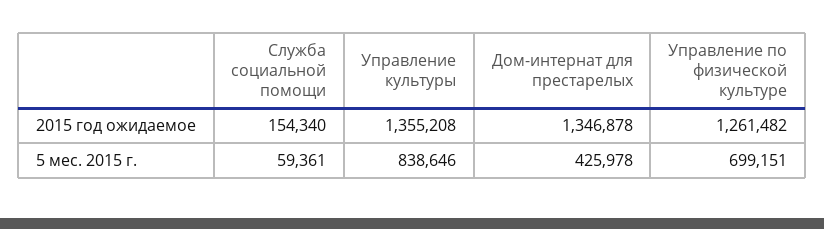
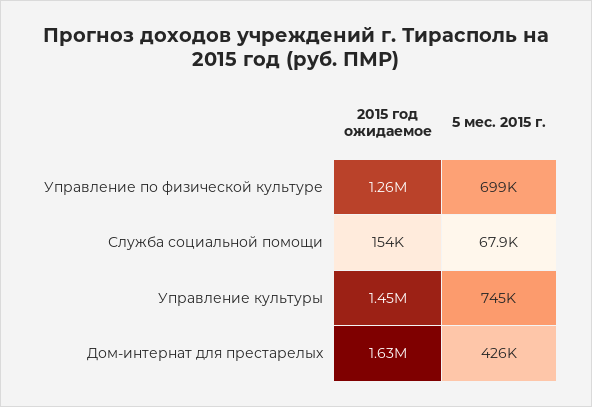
  {
    "Служба социальной помощи": {
      "2015 год ожидаемое": 154340,
-     "5 мес. 2015 г.": 59361
+     "5 мес. 2015 г.": 67900
    },
    "Управление культуры": {
-     "2015 год ожидаемое": 1355208,
+     "2015 год ожидаемое": 1450000,
-     "5 мес. 2015 г.": 838646
+     "5 мес. 2015 г.": 745000
    },
    "Дом-интернат для престарелых": {
-     "2015 год ожидаемое": 1346878,
+     "2015 год ожидаемое": 1630000,
      "5 мес. 2015 г.": 425978
    },
    "Управление по физической культуре": {
      "2015 год ожидаемое": 1261482,
      "5 мес. 2015 г.": 699151
    }
  }

